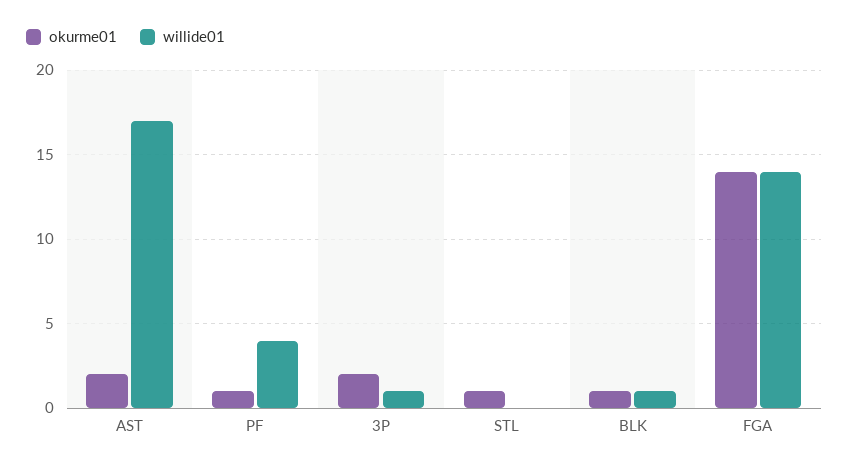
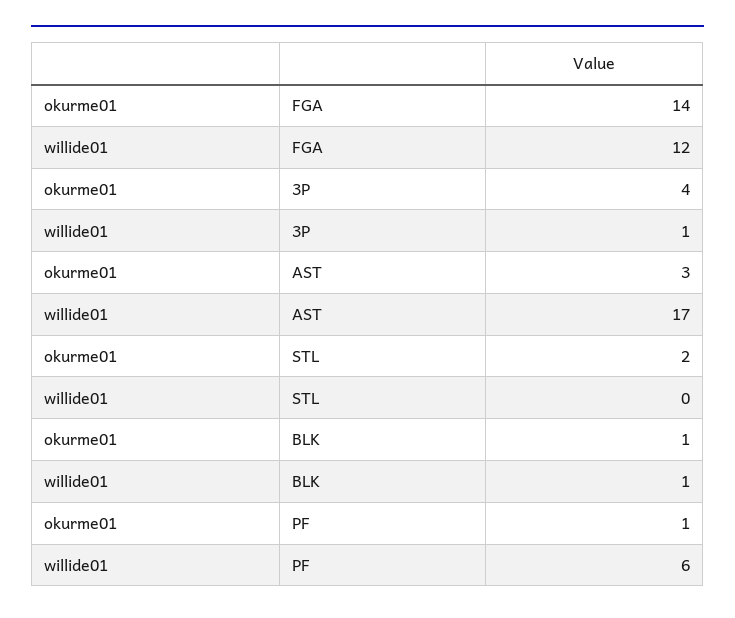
  {
    "okurme01": {
-     "AST": 2,
+     "AST": 3,
      "PF": 1,
-     "3P": 2,
+     "3P": 4,
-     "STL": 1,
+     "STL": 2,
      "BLK": 1,
      "FGA": 14
    },
    "willide01": {
      "AST": 17,
-     "PF": 4,
+     "PF": 6,
      "3P": 1,
      "STL": 0,
      "BLK": 1,
-     "FGA": 14
+     "FGA": 12
    }
  }

